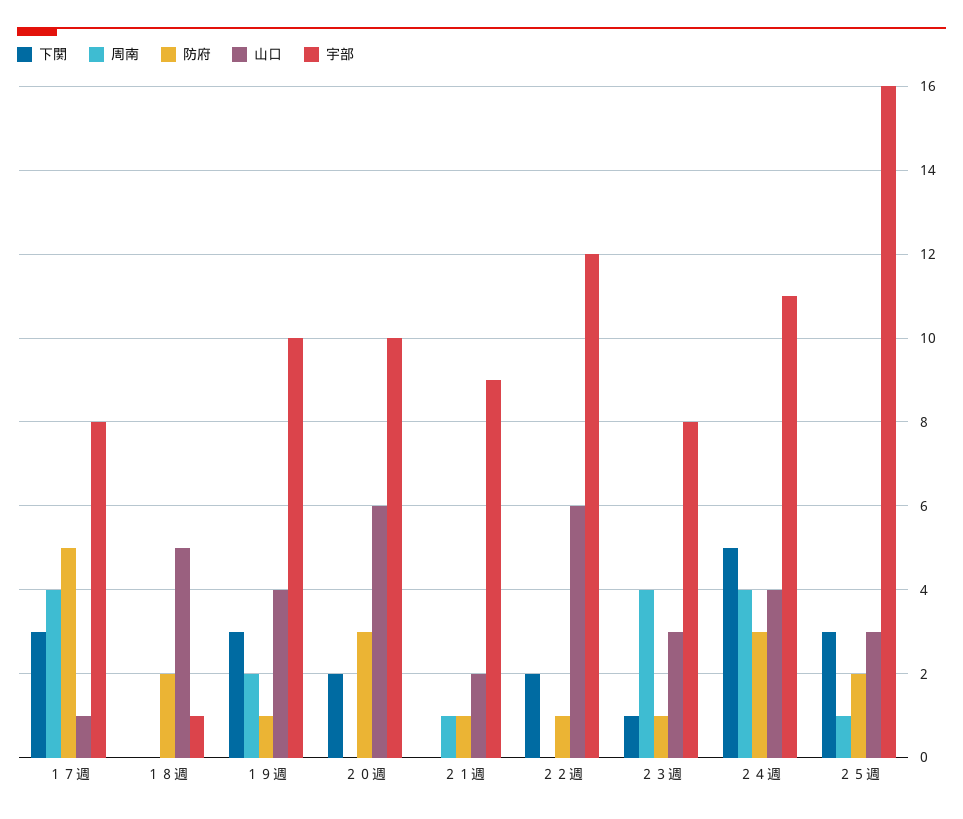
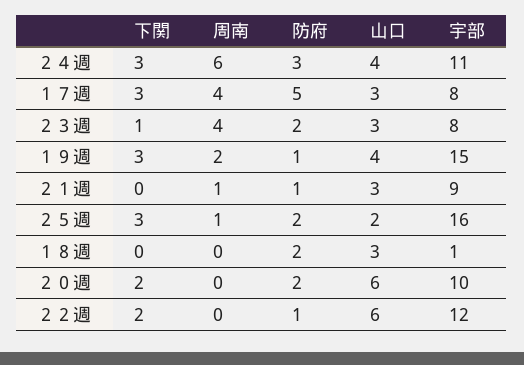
  {
    "下関": {
      "１７週": 3,
      "１８週": 0,
      "１９週": 3,
      "２０週": 2,
      "２１週": 0,
      "２２週": 2,
      "２３週": 1,
-     "２４週": 5,
+     "２４週": 3,
      "２５週": 3
    },
    "周南": {
      "１７週": 4,
      "１８週": 0,
      "１９週": 2,
      "２０週": 0,
      "２１週": 1,
      "２２週": 0,
      "２３週": 4,
-     "２４週": 4,
+     "２４週": 6,
      "２５週": 1
    },
    "防府": {
      "１７週": 5,
      "１８週": 2,
      "１９週": 1,
-     "２０週": 3,
+     "２０週": 2,
      "２１週": 1,
      "２２週": 1,
-     "２３週": 1,
+     "２３週": 2,
      "２４週": 3,
      "２５週": 2
    },
    "山口": {
-     "１７週": 1,
+     "１７週": 3,
-     "１８週": 5,
+     "１８週": 3,
      "１９週": 4,
      "２０週": 6,
-     "２１週": 2,
+     "２１週": 3,
      "２２週": 6,
      "２３週": 3,
      "２４週": 4,
-     "２５週": 3
+     "２５週": 2
    },
    "宇部": {
      "１７週": 8,
      "１８週": 1,
-     "１９週": 10,
+     "１９週": 15,
      "２０週": 10,
      "２１週": 9,
      "２２週": 12,
      "２３週": 8,
      "２４週": 11,
      "２５週": 16
    }
  }

